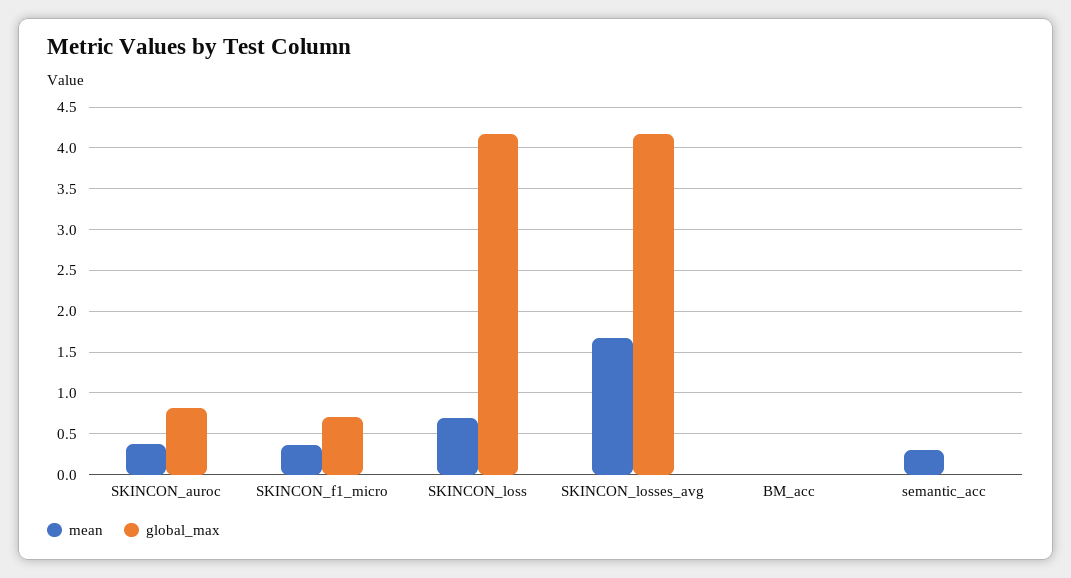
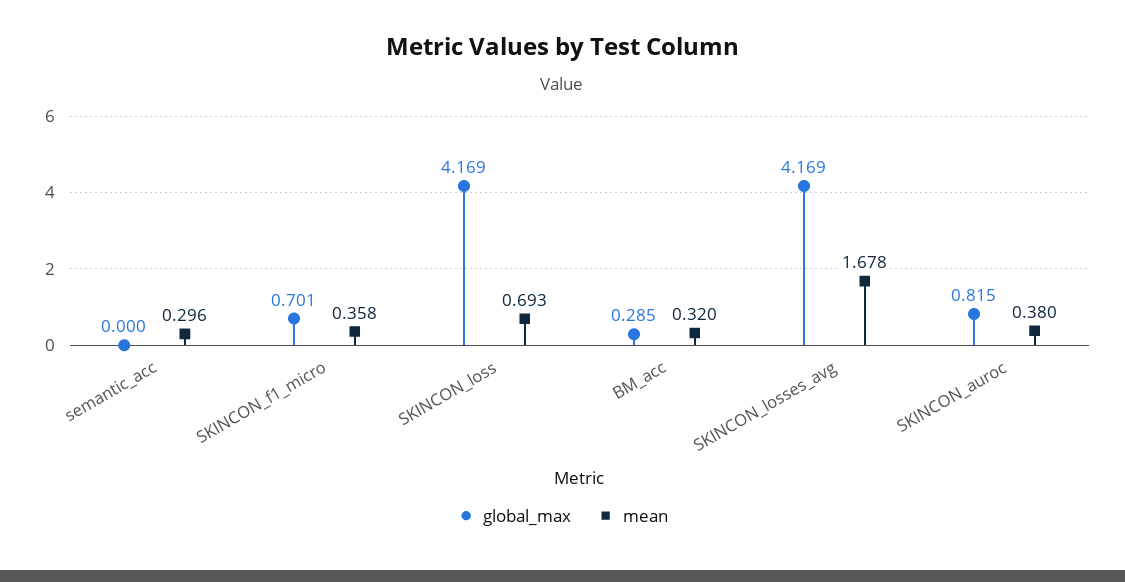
  {
    "mean": {
      "SKINCON_auroc": 0.38,
      "SKINCON_f1_micro": 0.358,
      "SKINCON_loss": 0.693,
      "SKINCON_losses_avg": 1.678,
-     "BM_acc": 0,
+     "BM_acc": 0.32,
      "semantic_acc": 0.296
    },
    "global_max": {
      "SKINCON_auroc": 0.815,
      "SKINCON_f1_micro": 0.701,
      "SKINCON_loss": 4.169,
      "SKINCON_losses_avg": 4.169,
-     "BM_acc": 0,
+     "BM_acc": 0.285,
      "semantic_acc": 0
    }
  }

